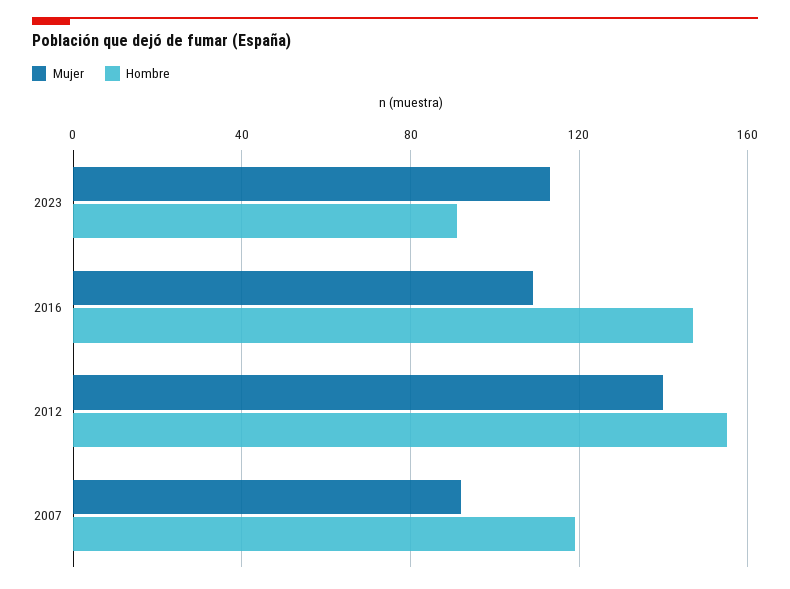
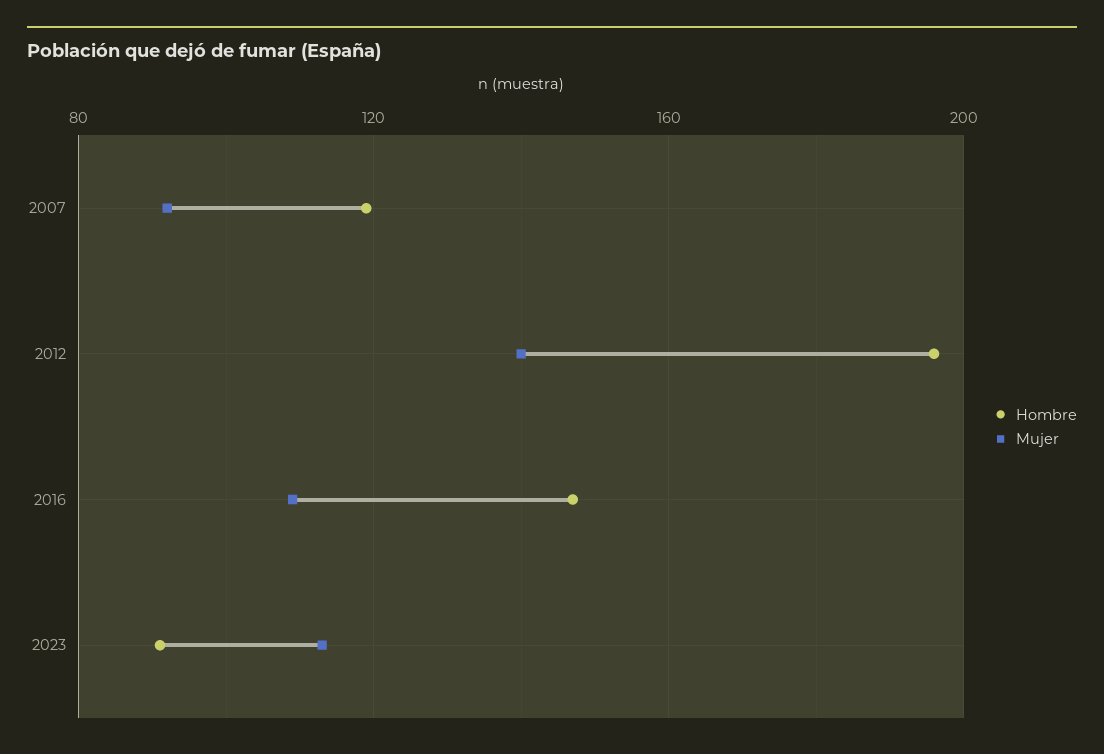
  {
    "Mujer": {
      "2023": 115,
      "2016": 110,
      "2012": 140,
      "2007": 90
    },
    "Hombre": {
      "2023": 90,
      "2016": 145,
-     "2012": 155,
+     "2012": 195,
      "2007": 120
    }
  }

